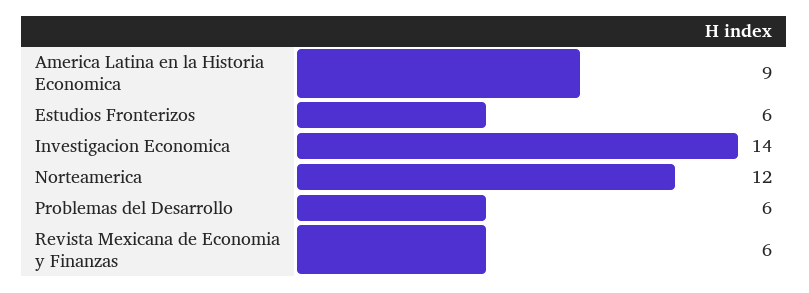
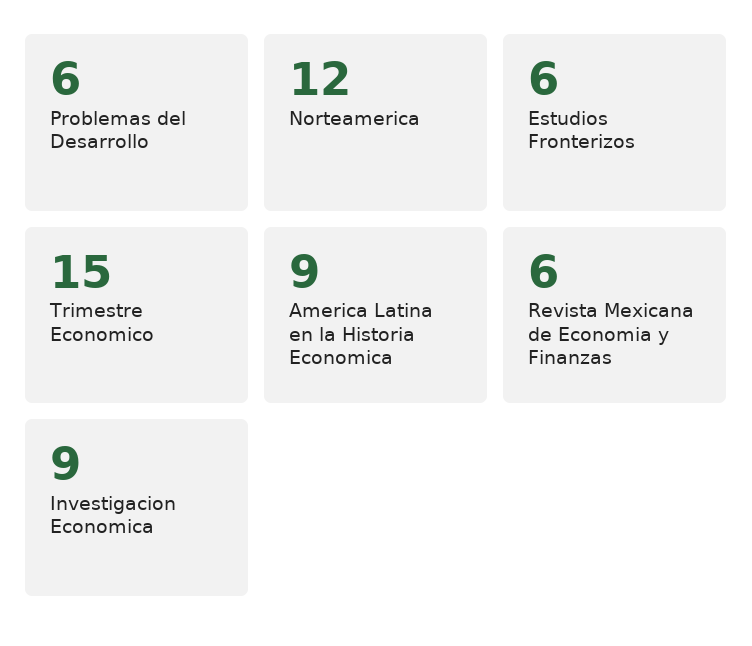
  {
    "America Latina en la Historia Economica": 9,
    "Estudios Fronterizos": 6,
-   "Investigacion Economica": 14,
+   "Investigacion Economica": 9,
    "Norteamerica": 12,
    "Problemas del Desarrollo": 6,
-   "Revista Mexicana de Economia y Finanzas": 6
+   "Revista Mexicana de Economia y Finanzas": 6,
+   "Trimestre Economico": 15
  }

